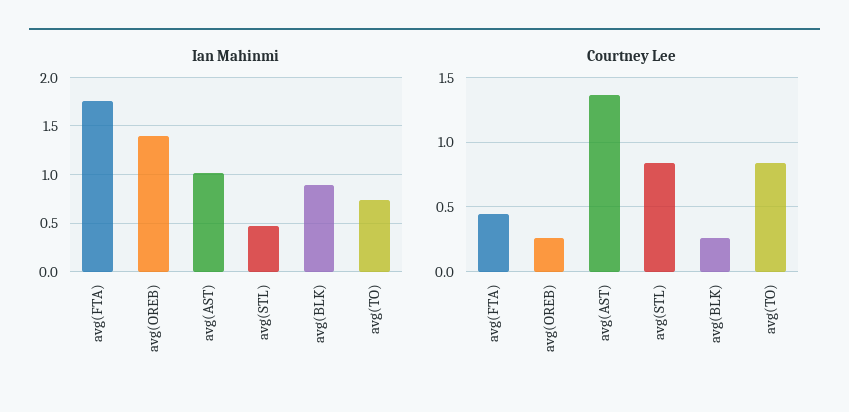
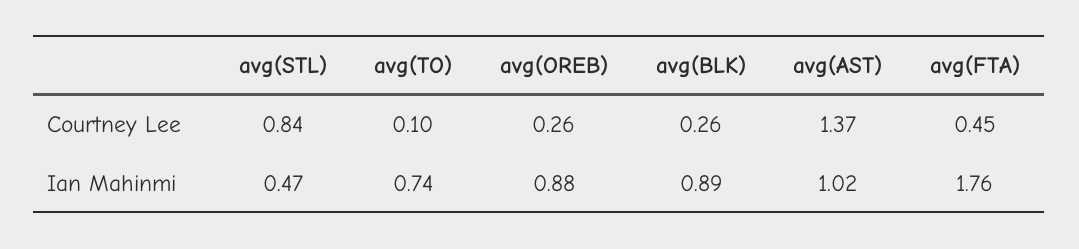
  {
    "Ian Mahinmi": {
      "avg(FTA)": 1.76,
-     "avg(OREB)": 1.4,
+     "avg(OREB)": 0.88,
      "avg(AST)": 1.02,
      "avg(STL)": 0.47,
      "avg(BLK)": 0.89,
      "avg(TO)": 0.74
    },
    "Courtney Lee": {
      "avg(FTA)": 0.45,
      "avg(OREB)": 0.26,
      "avg(AST)": 1.37,
      "avg(STL)": 0.84,
      "avg(BLK)": 0.26,
-     "avg(TO)": 0.85
+     "avg(TO)": 0.1
    }
  }

